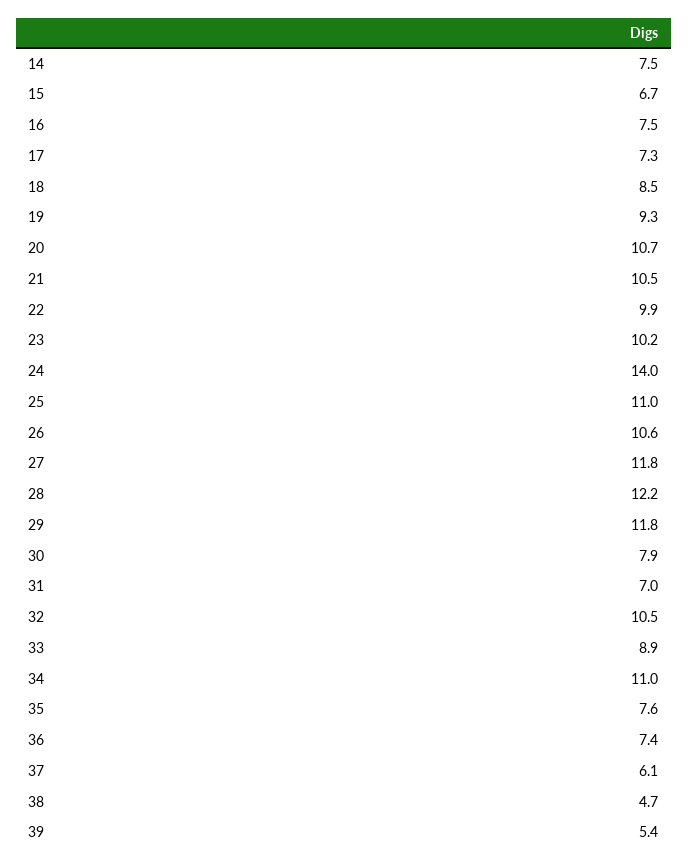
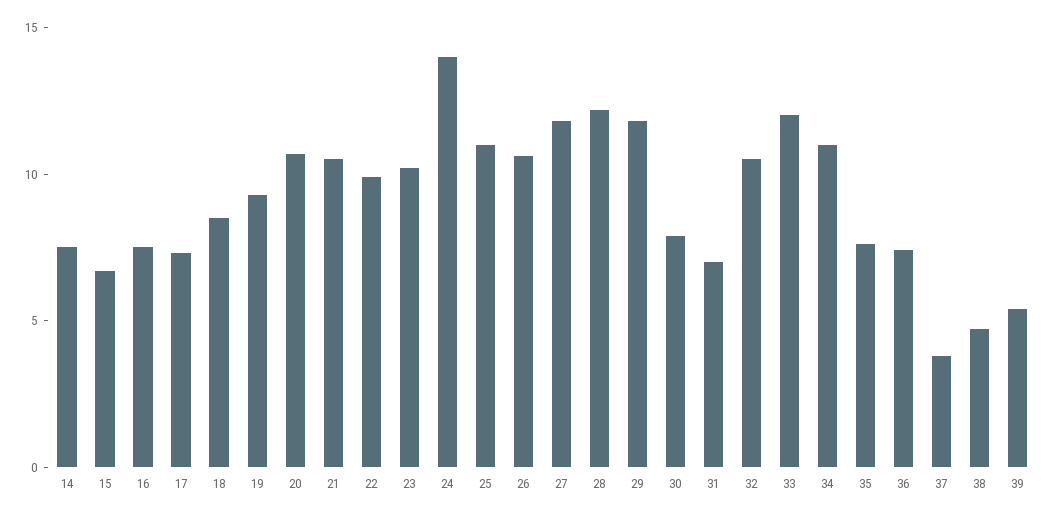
  {
    "14": 7.5,
    "15": 6.7,
    "16": 7.5,
    "17": 7.3,
    "18": 8.5,
    "19": 9.3,
    "20": 10.7,
    "21": 10.5,
    "22": 9.9,
    "23": 10.2,
    "24": 14,
    "25": 11,
    "26": 10.6,
    "27": 11.8,
    "28": 12.2,
    "29": 11.8,
    "30": 7.9,
    "31": 7,
    "32": 10.5,
-   "33": 8.9,
+   "33": 12,
    "34": 11,
    "35": 7.6,
    "36": 7.4,
-   "37": 6.1,
+   "37": 4,
    "38": 4.7,
    "39": 5.4
  }

